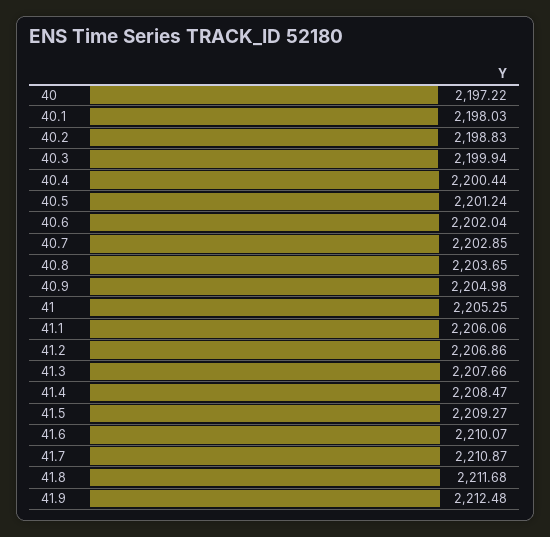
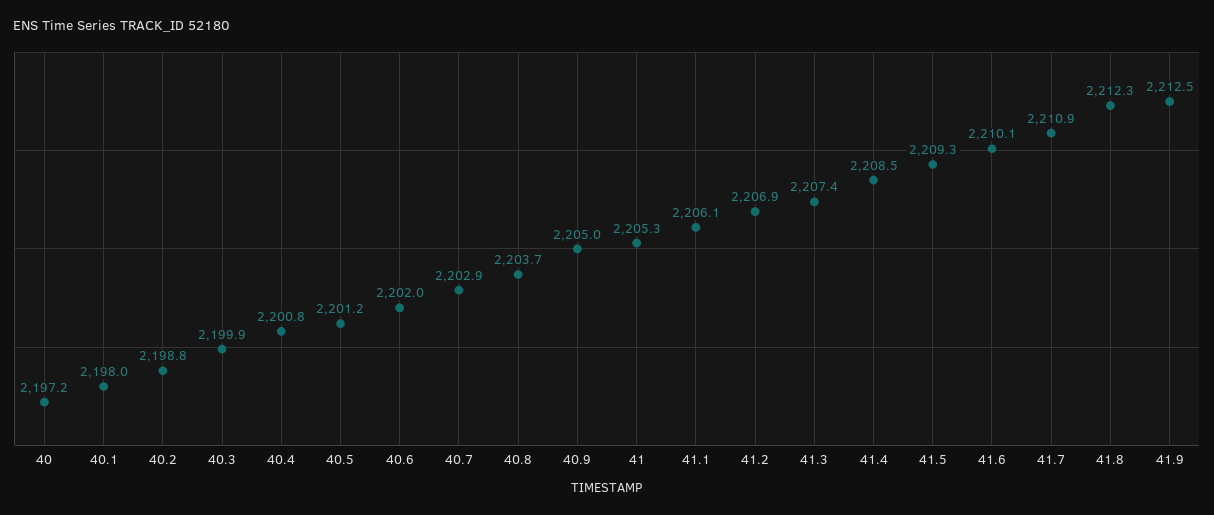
  {
    "40": 2197.22,
    "40.1": 2198.03,
    "40.2": 2198.83,
    "40.3": 2199.94,
-   "40.4": 2200.44,
+   "40.4": 2200.8,
    "40.5": 2201.24,
    "40.6": 2202.04,
    "40.7": 2202.85,
    "40.8": 2203.65,
    "40.9": 2204.98,
    "41": 2205.25,
    "41.1": 2206.06,
    "41.2": 2206.86,
-   "41.3": 2207.66,
+   "41.3": 2207.4,
    "41.4": 2208.47,
    "41.5": 2209.27,
    "41.6": 2210.07,
    "41.7": 2210.87,
-   "41.8": 2211.68,
+   "41.8": 2212.3,
    "41.9": 2212.48
  }

